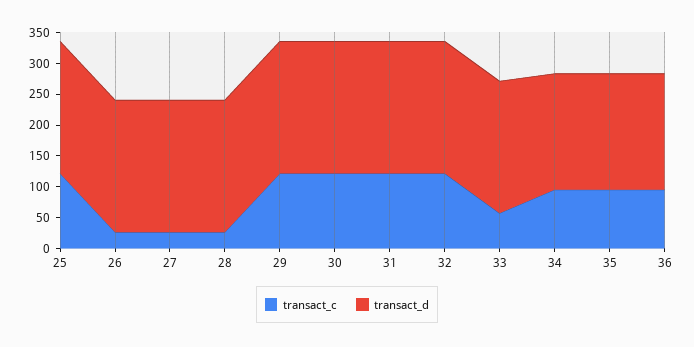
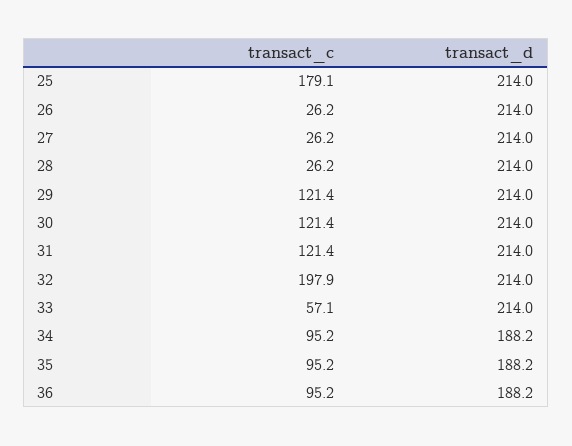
  {
    "transact_c": {
-     "25": 125,
+     "25": 179.1,
      "26": 26.2,
      "27": 26.2,
      "28": 26.2,
      "29": 121.4,
      "30": 121.4,
      "31": 121.4,
-     "32": 125,
+     "32": 197.9,
      "33": 57.1,
      "34": 95.2,
      "35": 95.2,
      "36": 95.2
    },
    "transact_d": {
      "25": 214,
      "26": 214,
      "27": 214,
      "28": 214,
      "29": 214,
      "30": 214,
      "31": 214,
      "32": 214,
      "33": 214,
      "34": 188.2,
      "35": 188.2,
      "36": 188.2
    }
  }

